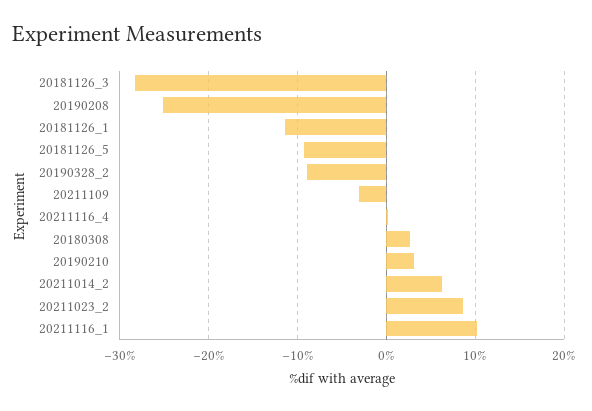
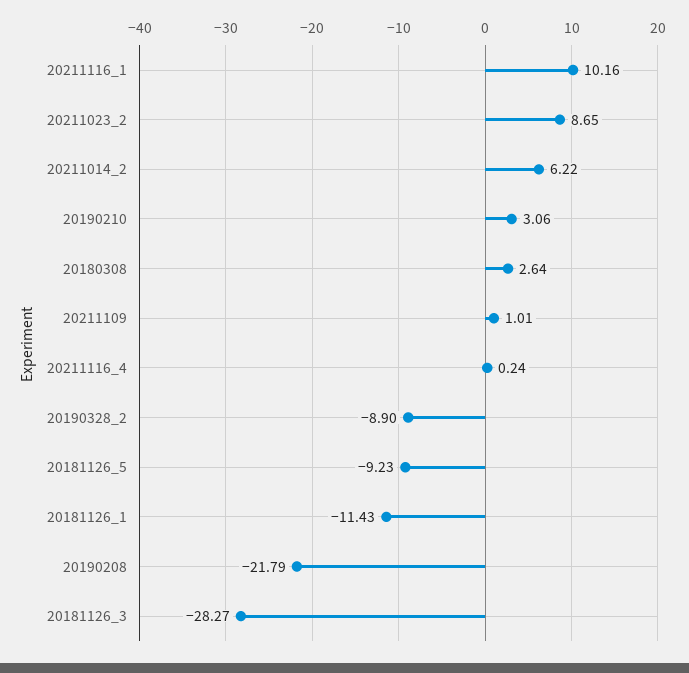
  {
    "20181126_3": -28.27,
-   "20190208": -25,
+   "20190208": -21.79,
    "20181126_1": -11.43,
    "20181126_5": -9.23,
    "20190328_2": -8.9,
-   "20211109": -3,
+   "20211109": 1.01,
    "20211116_4": 0.24,
    "20180308": 2.64,
    "20190210": 3.06,
    "20211014_2": 6.22,
    "20211023_2": 8.65,
    "20211116_1": 10.16
  }

